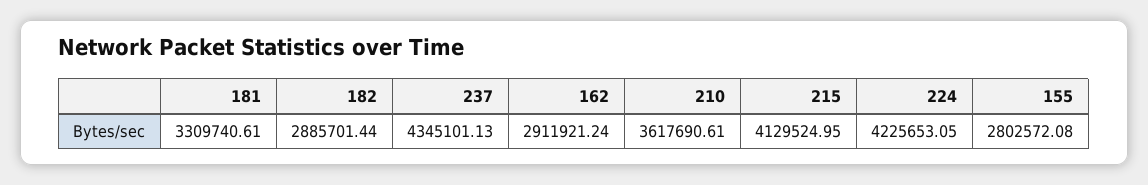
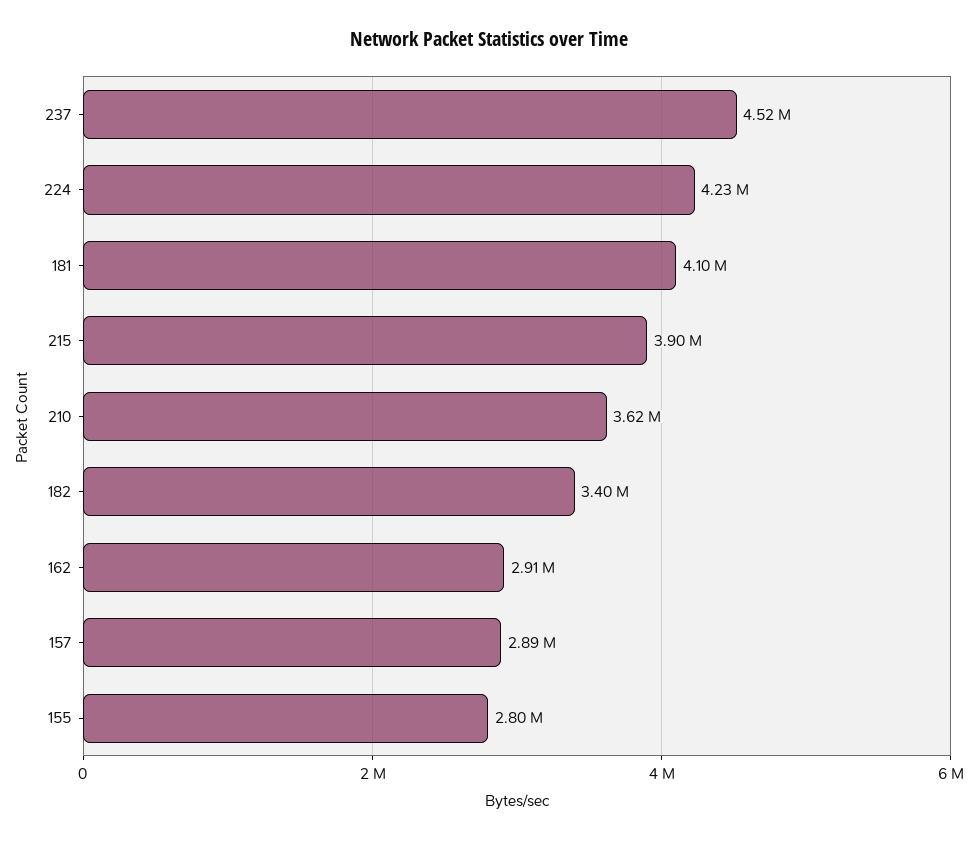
  {
-   "181": 3309740.61,
+   "181": 4100000,
-   "182": 2885701.44,
+   "182": 3400000,
-   "237": 4345101.13,
+   "237": 4520000,
    "162": 2911921.24,
    "210": 3617690.61,
-   "215": 4129524.95,
+   "215": 3900000,
    "224": 4225653.05,
-   "155": 2802572.08
+   "155": 2802572.08,
+   "157": 2890000
  }

